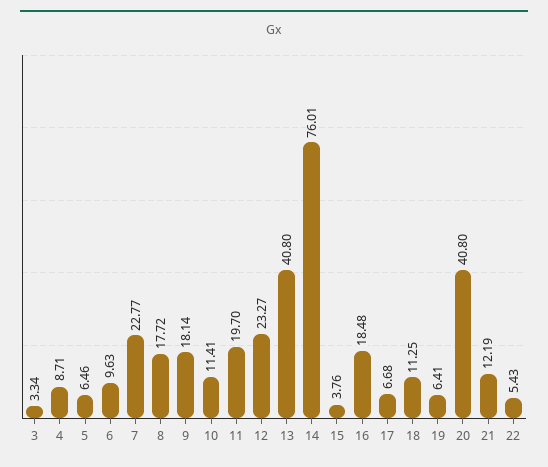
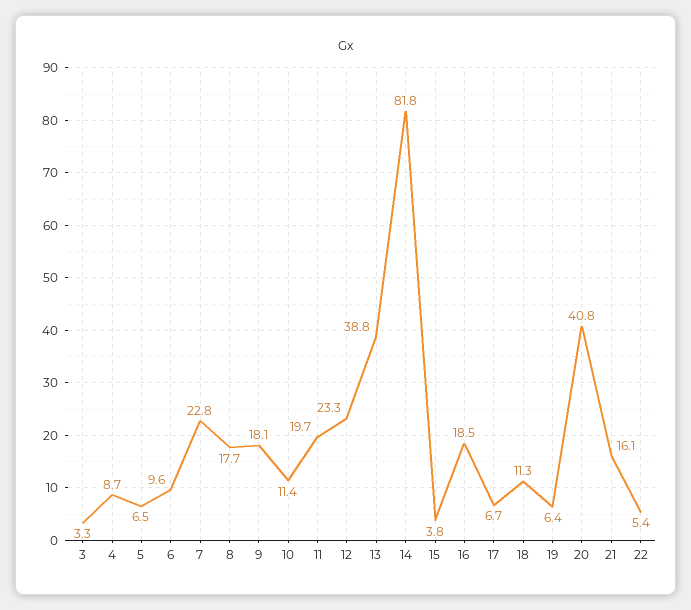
  {
    "3": 3.34,
    "4": 8.71,
    "5": 6.46,
    "6": 9.63,
    "7": 22.77,
    "8": 17.72,
    "9": 18.14,
    "10": 11.41,
    "11": 19.7,
    "12": 23.27,
-   "13": 40.8,
+   "13": 38.8,
-   "14": 76.01,
+   "14": 81.8,
    "15": 3.76,
    "16": 18.48,
    "17": 6.68,
    "18": 11.25,
    "19": 6.41,
    "20": 40.8,
-   "21": 12.19,
+   "21": 16.1,
    "22": 5.43
  }

